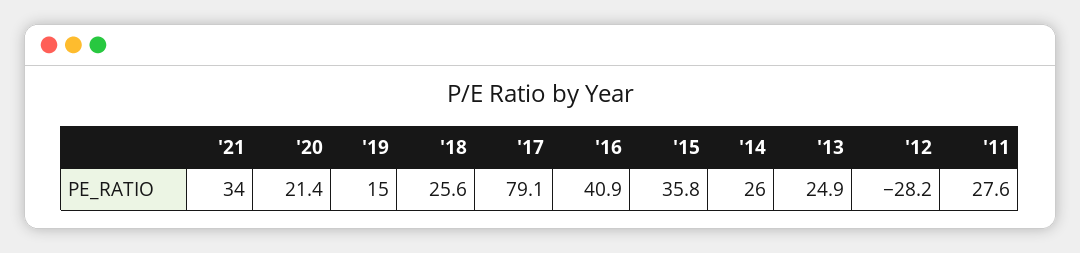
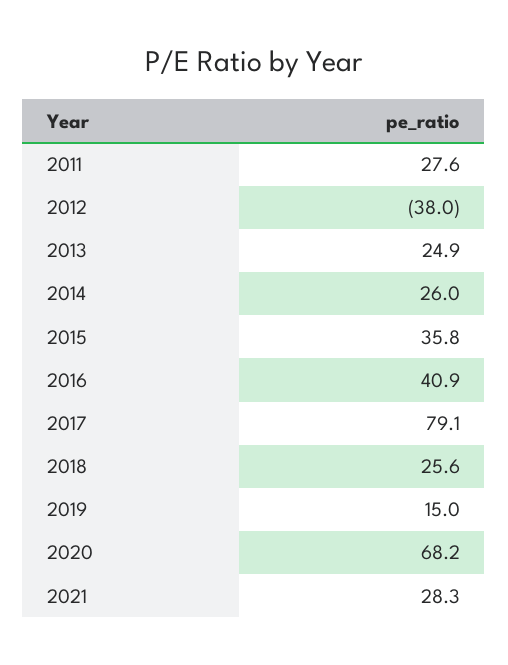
  {
-   "'21": 34,
+   "'21": 28.3,
-   "'20": 21.4,
+   "'20": 68.2,
    "'19": 15,
    "'18": 25.6,
    "'17": 79.1,
    "'16": 40.9,
    "'15": 35.8,
    "'14": 26,
    "'13": 24.9,
-   "'12": -28.2,
+   "'12": -38,
    "'11": 27.6
  }

